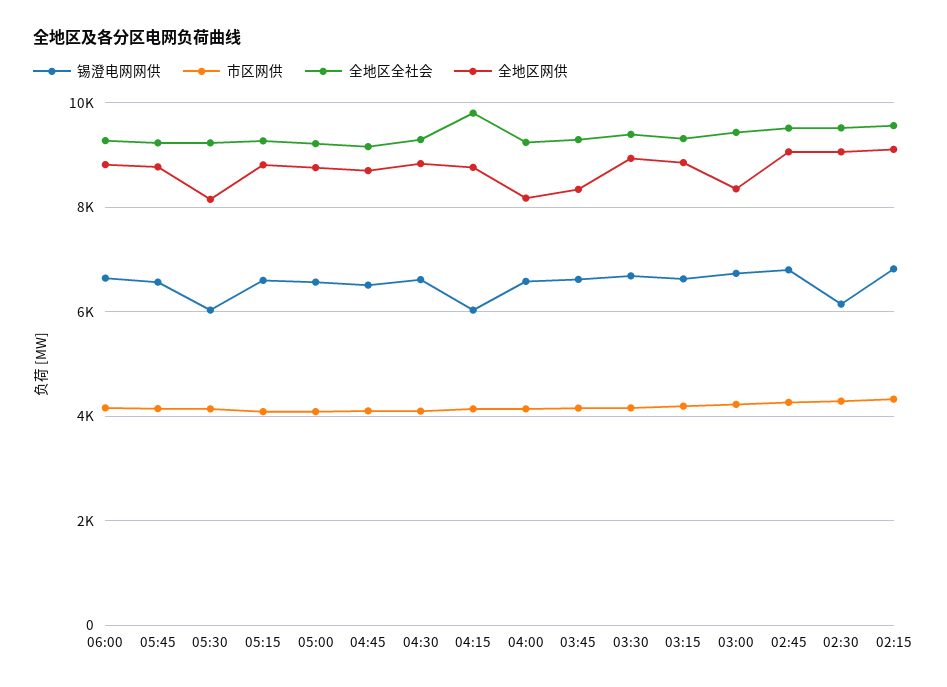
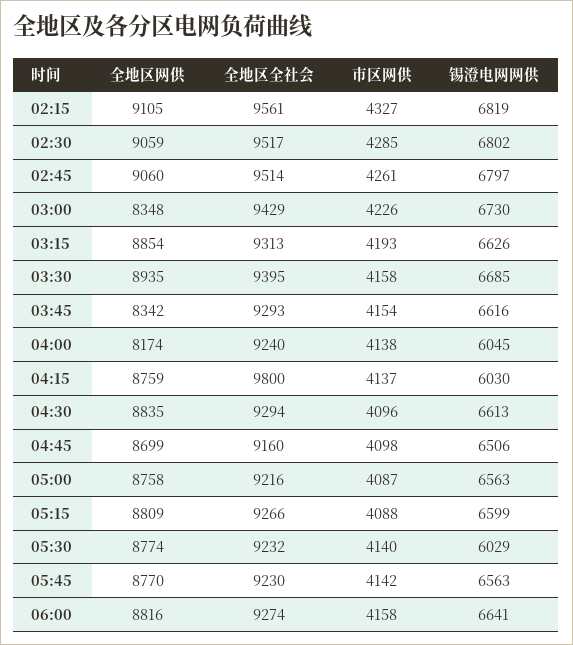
  {
    "锡澄电网网供": {
      "06:00": 6641,
      "05:45": 6563,
      "05:30": 6029,
      "05:15": 6599,
      "05:00": 6563,
      "04:45": 6506,
      "04:30": 6613,
      "04:15": 6030,
-     "04:00": 6600,
+     "04:00": 6045,
      "03:45": 6616,
      "03:30": 6685,
      "03:15": 6626,
      "03:00": 6730,
      "02:45": 6797,
-     "02:30": 6200,
+     "02:30": 6802,
      "02:15": 6819
    },
    "市区网供": {
      "06:00": 4158,
      "05:45": 4142,
      "05:30": 4140,
      "05:15": 4088,
      "05:00": 4087,
      "04:45": 4098,
      "04:30": 4096,
      "04:15": 4137,
      "04:00": 4138,
      "03:45": 4154,
      "03:30": 4158,
      "03:15": 4193,
      "03:00": 4226,
      "02:45": 4261,
      "02:30": 4285,
      "02:15": 4327
    },
    "全地区全社会": {
      "06:00": 9274,
      "05:45": 9230,
      "05:30": 9232,
      "05:15": 9266,
      "05:00": 9216,
      "04:45": 9160,
      "04:30": 9294,
      "04:15": 9800,
      "04:00": 9240,
      "03:45": 9293,
      "03:30": 9395,
      "03:15": 9313,
      "03:00": 9429,
      "02:45": 9514,
      "02:30": 9517,
      "02:15": 9561
    },
    "全地区网供": {
      "06:00": 8816,
      "05:45": 8770,
-     "05:30": 8200,
+     "05:30": 8774,
      "05:15": 8809,
      "05:00": 8758,
      "04:45": 8699,
      "04:30": 8835,
      "04:15": 8759,
      "04:00": 8174,
      "03:45": 8342,
      "03:30": 8935,
      "03:15": 8854,
      "03:00": 8348,
      "02:45": 9060,
      "02:30": 9059,
      "02:15": 9105
    }
  }

